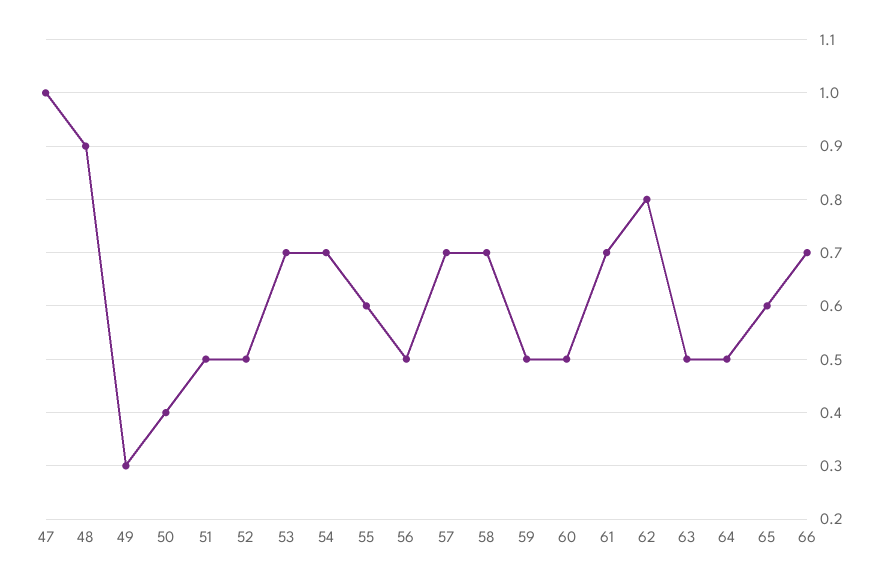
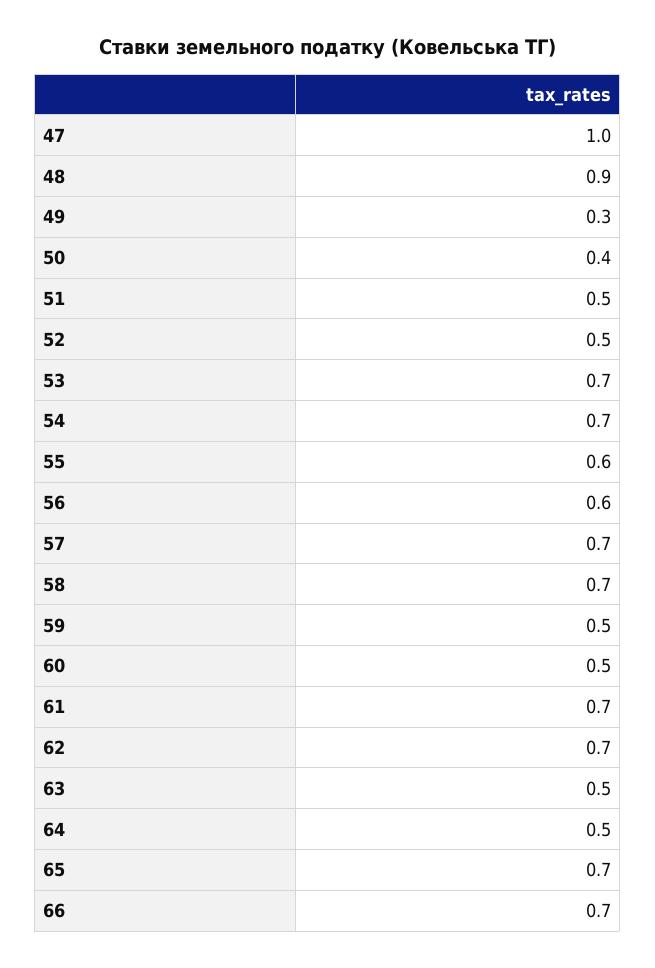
  {
    "47": 1,
    "48": 0.9,
    "49": 0.3,
    "50": 0.4,
    "51": 0.5,
    "52": 0.5,
    "53": 0.7,
    "54": 0.7,
    "55": 0.6,
-   "56": 0.5,
+   "56": 0.6,
    "57": 0.7,
    "58": 0.7,
    "59": 0.5,
    "60": 0.5,
    "61": 0.7,
-   "62": 0.8,
+   "62": 0.7,
    "63": 0.5,
    "64": 0.5,
-   "65": 0.6,
+   "65": 0.7,
    "66": 0.7
  }

